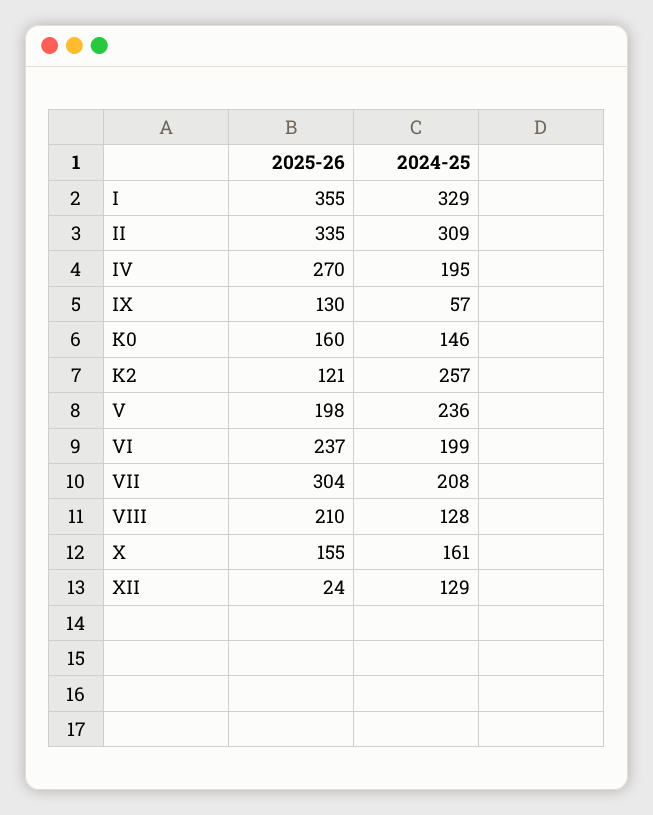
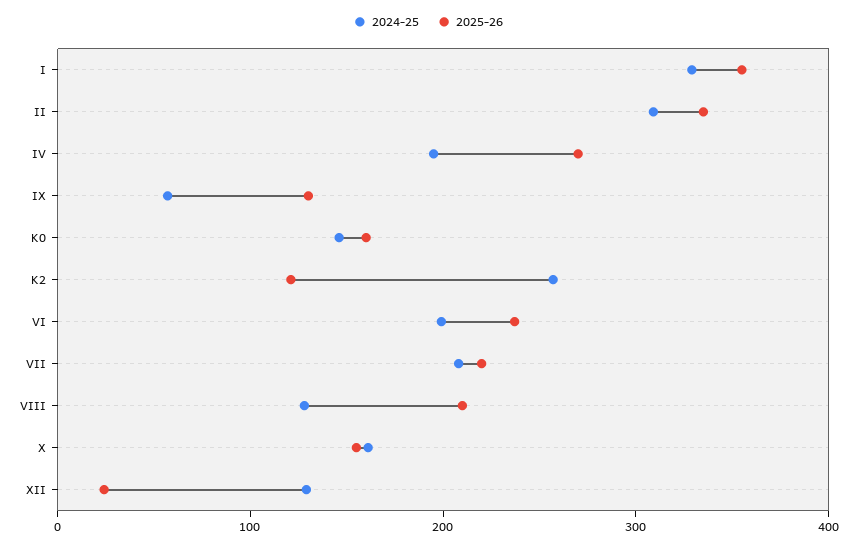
  {
    "2025-26": {
      "I": 355,
      "II": 335,
      "IV": 270,
      "IX": 130,
      "K0": 160,
      "K2": 121,
-     "V": 198,
      "VI": 237,
-     "VII": 304,
+     "VII": 220,
      "VIII": 210,
      "X": 155,
      "XII": 24
    },
    "2024-25": {
      "I": 329,
      "II": 309,
      "IV": 195,
      "IX": 57,
      "K0": 146,
      "K2": 257,
-     "V": 236,
      "VI": 199,
      "VII": 208,
      "VIII": 128,
      "X": 161,
      "XII": 129
    }
  }

